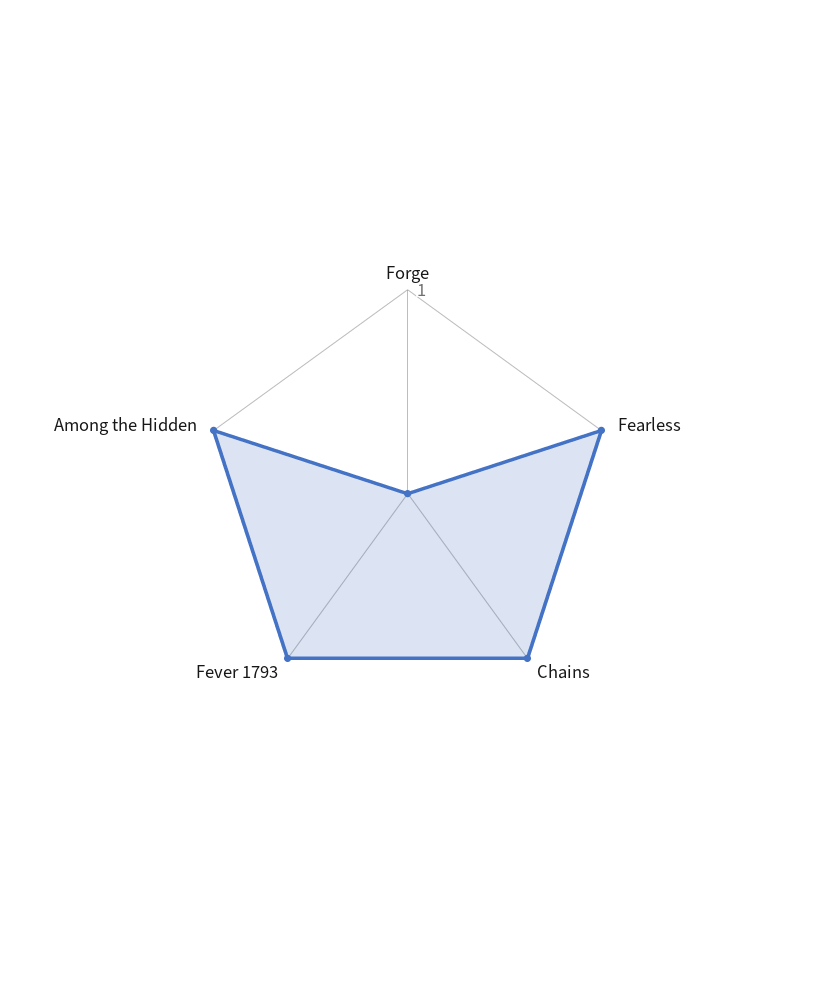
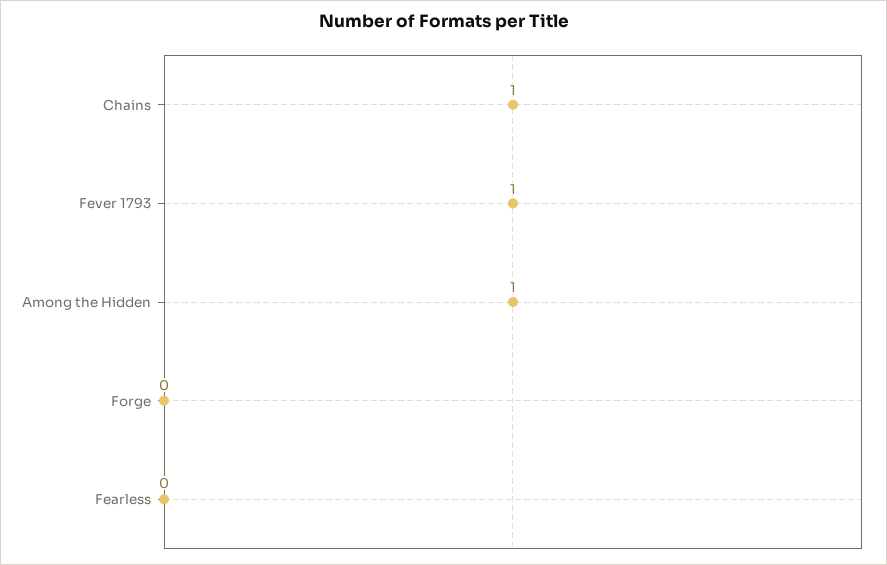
  {
    "Forge": 0,
-   "Fearless": 1,
+   "Fearless": 0,
    "Chains": 1,
    "Fever 1793": 1,
    "Among the Hidden": 1
  }

